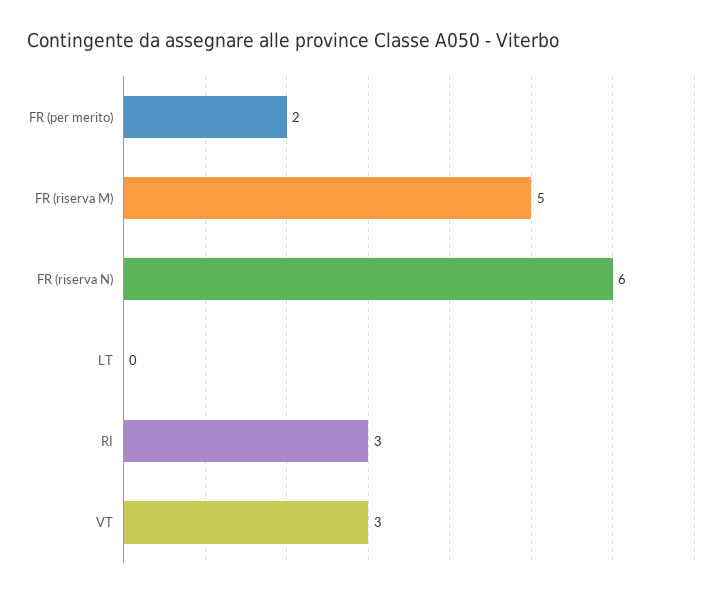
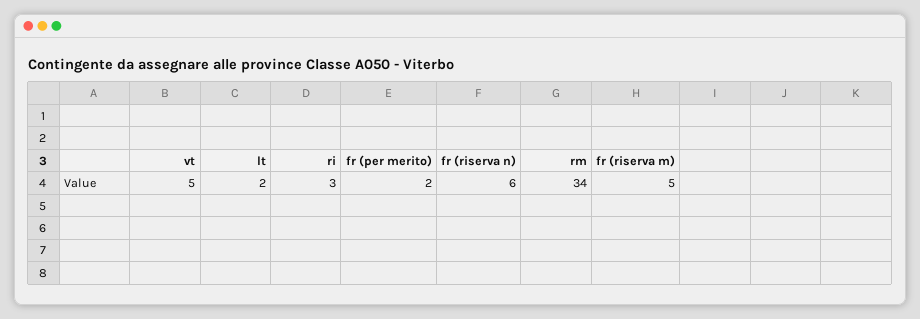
  {
    "FR (per merito)": 2,
    "FR (riserva M)": 5,
    "FR (riserva N)": 6,
-   "LT": 0,
+   "LT": 2,
    "RI": 3,
-   "VT": 3
+   "VT": 5,
+   "rm": 34
  }

